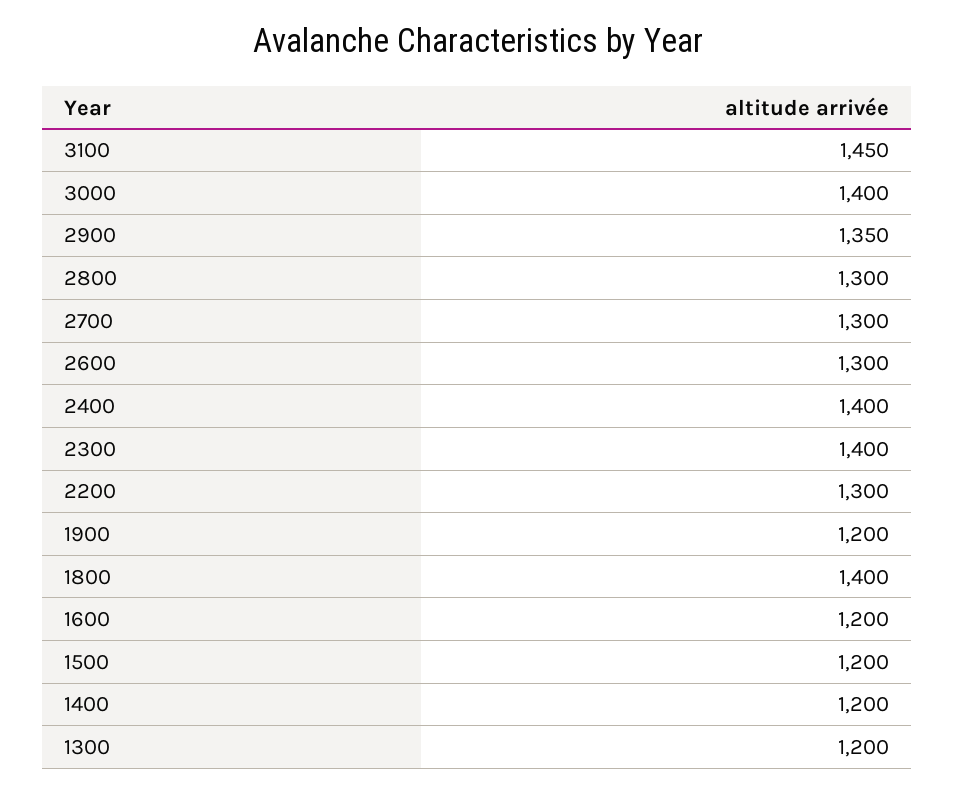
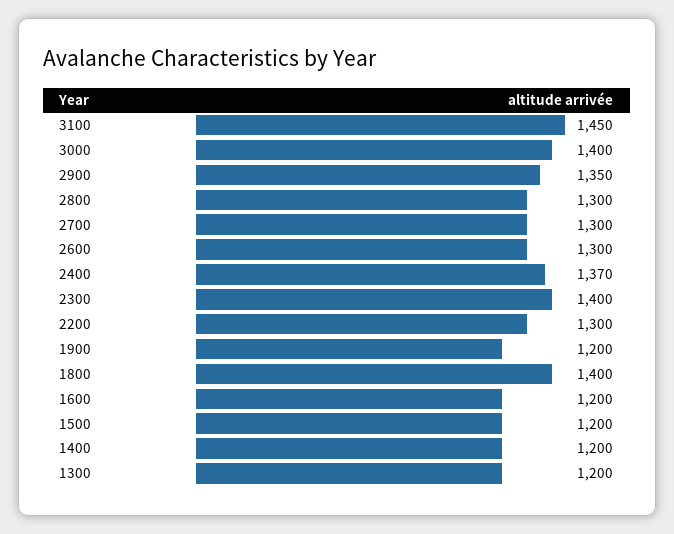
  {
    "3100": 1450,
    "3000": 1400,
    "2900": 1350,
    "2800": 1300,
    "2700": 1300,
    "2600": 1300,
-   "2400": 1400,
+   "2400": 1370,
    "2300": 1400,
    "2200": 1300,
    "1900": 1200,
    "1800": 1400,
    "1600": 1200,
    "1500": 1200,
    "1400": 1200,
    "1300": 1200
  }

